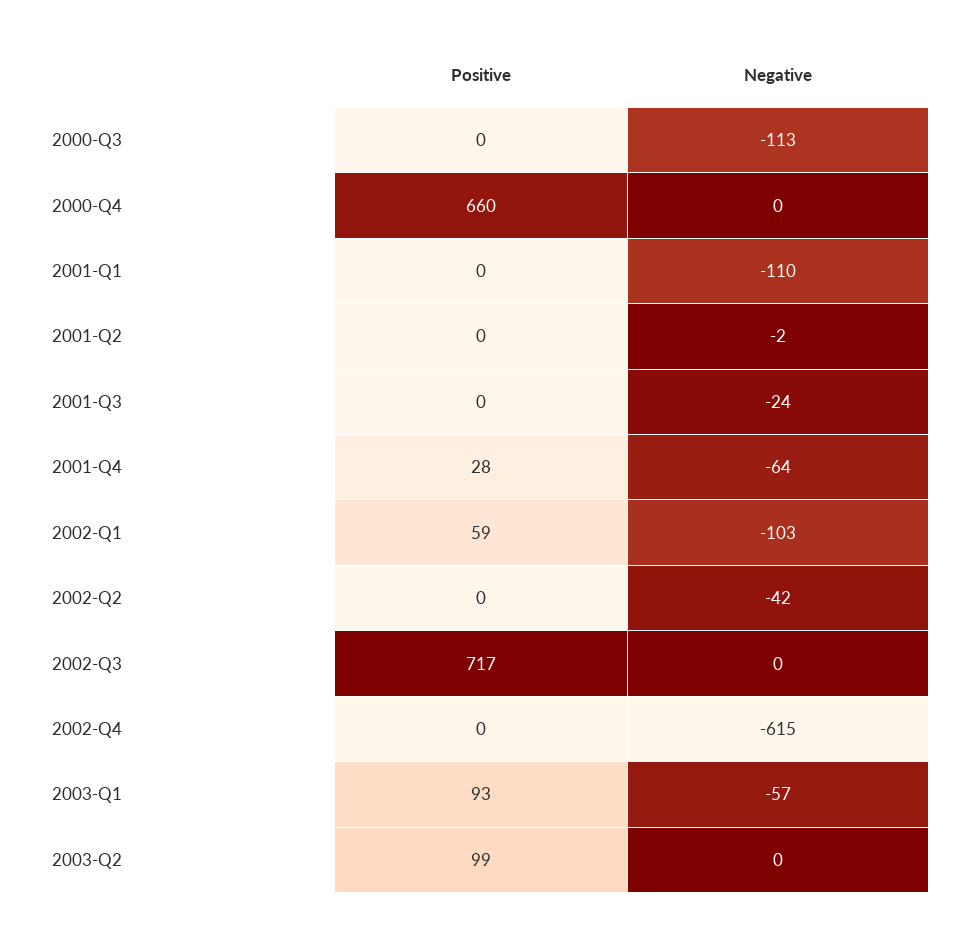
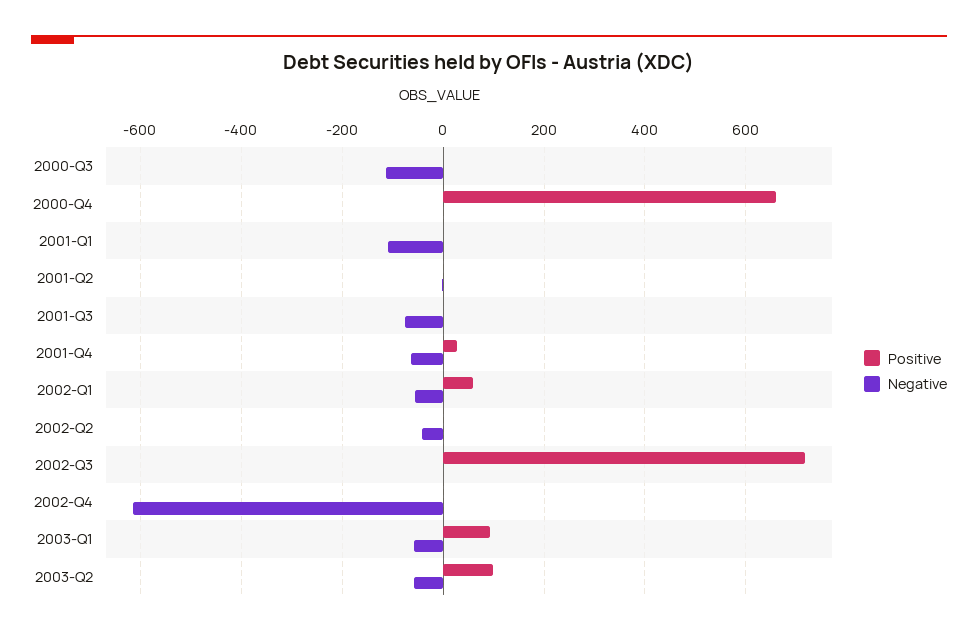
  {
    "Positive": {
      "2000-Q3": 0,
      "2000-Q4": 660,
      "2001-Q1": 0,
      "2001-Q2": 0,
      "2001-Q3": 0,
      "2001-Q4": 28,
      "2002-Q1": 59,
      "2002-Q2": 0,
      "2002-Q3": 717,
      "2002-Q4": 0,
      "2003-Q1": 93,
      "2003-Q2": 99
    },
    "Negative": {
      "2000-Q3": -113,
      "2000-Q4": 0,
      "2001-Q1": -110,
      "2001-Q2": -2,
-     "2001-Q3": -24,
+     "2001-Q3": -80,
      "2001-Q4": -64,
-     "2002-Q1": -103,
+     "2002-Q1": -60,
      "2002-Q2": -42,
      "2002-Q3": 0,
      "2002-Q4": -615,
      "2003-Q1": -57,
-     "2003-Q2": 0
+     "2003-Q2": -60
    }
  }

